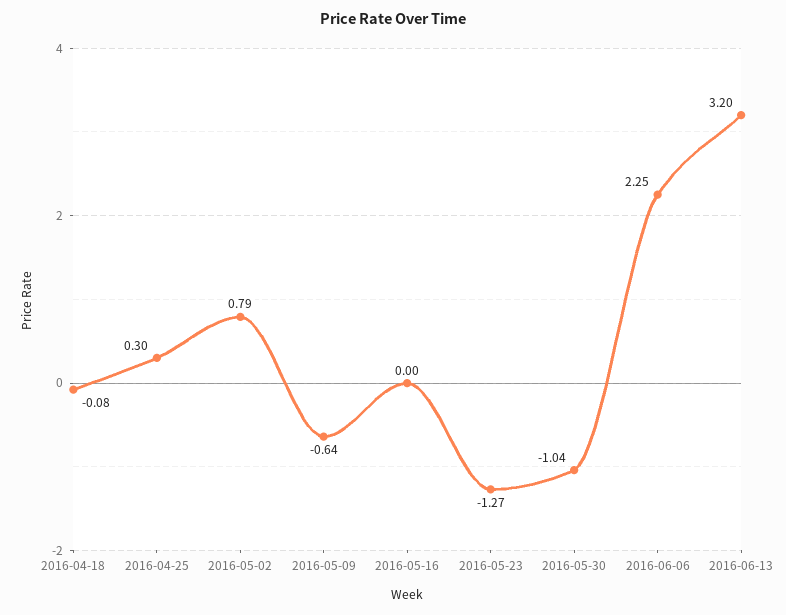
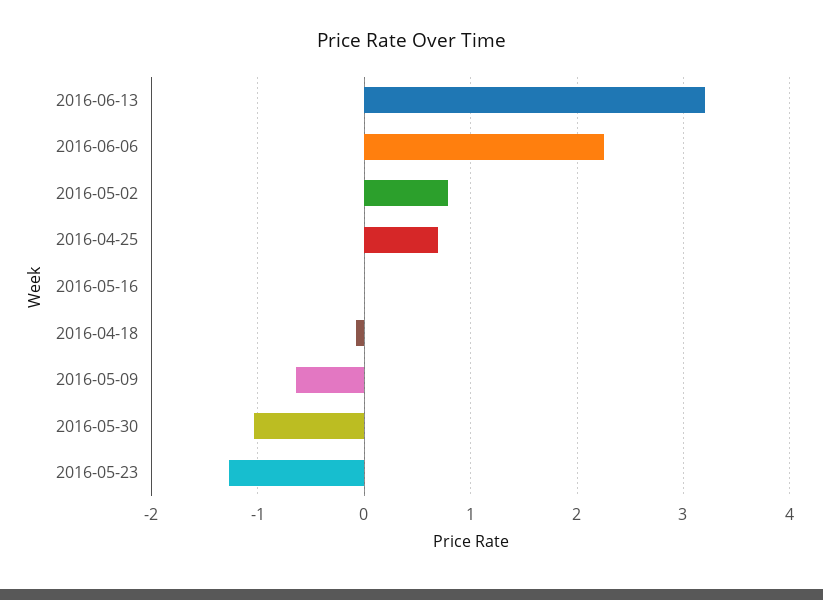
  {
    "2016-04-18": -0.08,
-   "2016-04-25": 0.3,
+   "2016-04-25": 0.7,
    "2016-05-02": 0.79,
    "2016-05-09": -0.64,
    "2016-05-16": 0,
    "2016-05-23": -1.27,
    "2016-05-30": -1.04,
    "2016-06-06": 2.25,
    "2016-06-13": 3.2
  }

